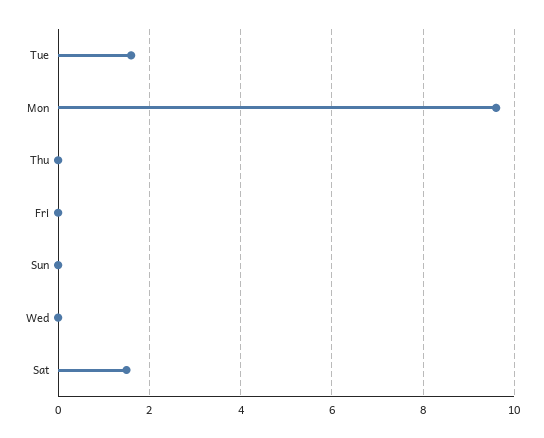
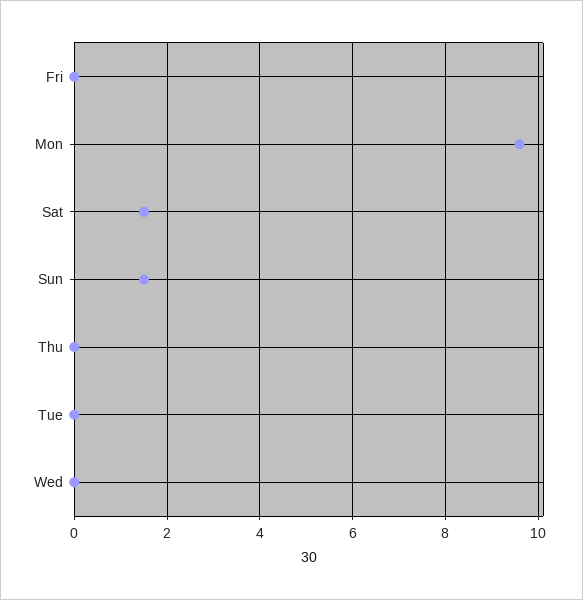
  {
-   "Tue": 1.5,
+   "Tue": 0,
    "Mon": 9.5,
    "Thu": 0,
    "Fri": 0,
-   "Sun": 0,
+   "Sun": 1.5,
    "Wed": 0,
    "Sat": 1.5
  }

